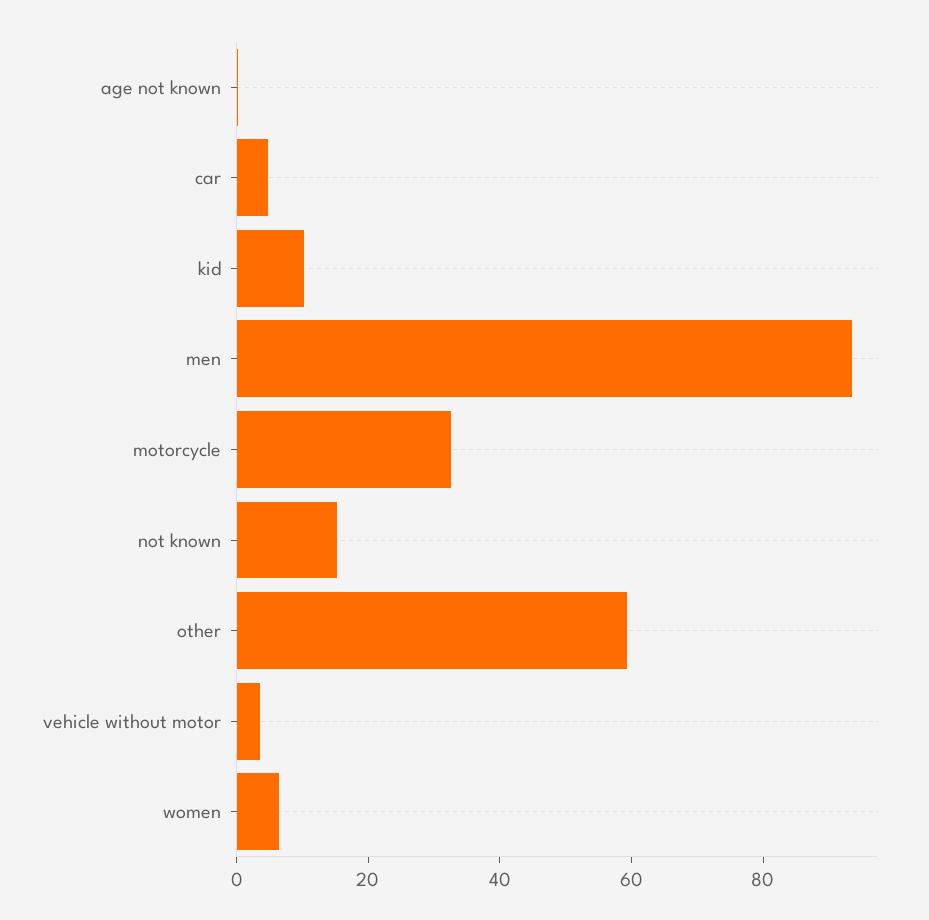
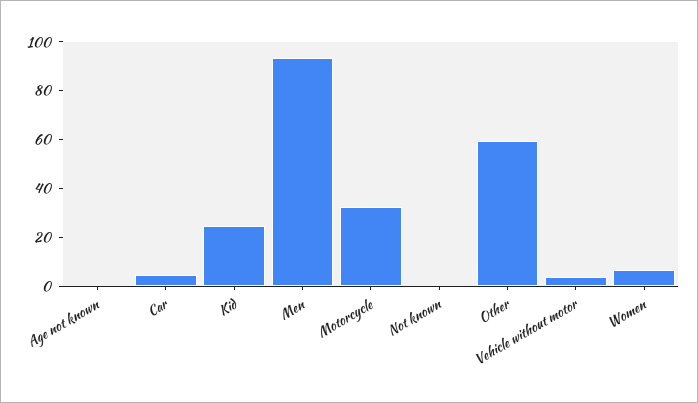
  {
    "age not known": 0,
    "car": 5,
-   "kid": 10,
+   "kid": 25,
    "men": 95,
    "motorcycle": 35,
-   "not known": 15,
+   "not known": 0,
    "other": 60,
    "vehicle without motor": 5,
    "women": 5
  }

